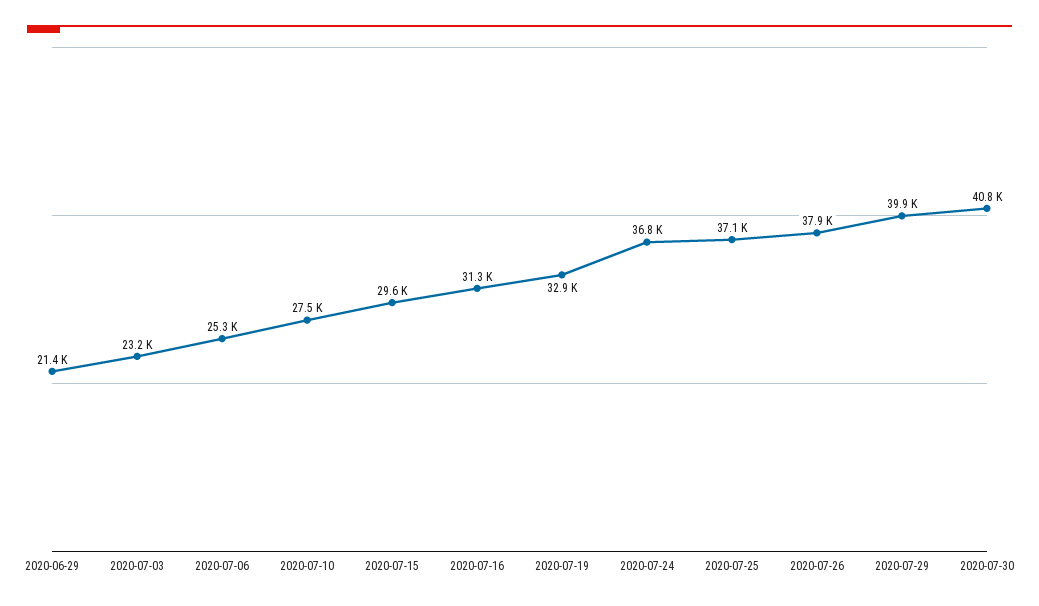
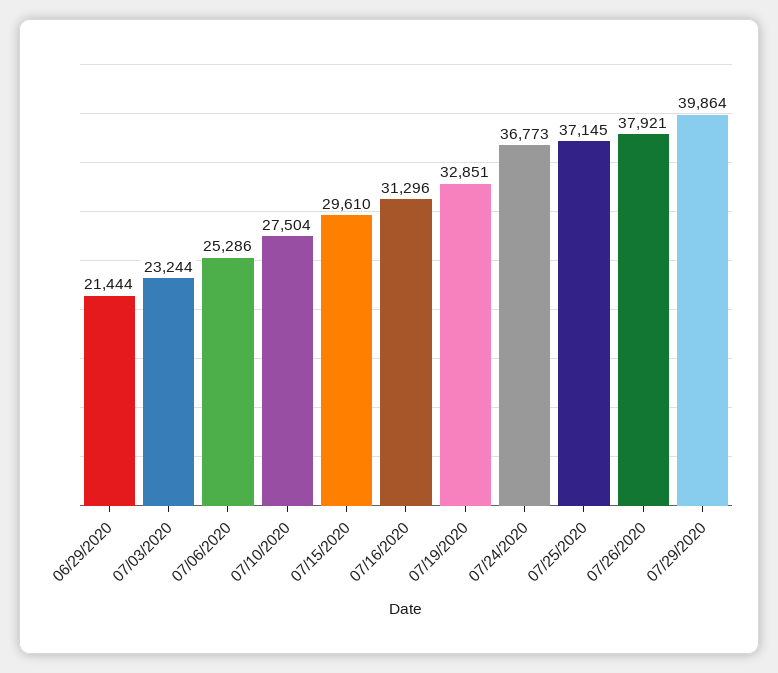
  {
    "2020-06-29": 21444,
    "2020-07-03": 23244,
    "2020-07-06": 25286,
    "2020-07-10": 27504,
    "2020-07-15": 29610,
    "2020-07-16": 31296,
    "2020-07-19": 32851,
    "2020-07-24": 36773,
    "2020-07-25": 37145,
    "2020-07-26": 37921,
-   "2020-07-29": 39864,
+   "2020-07-29": 39864
-   "2020-07-30": 40800
  }

